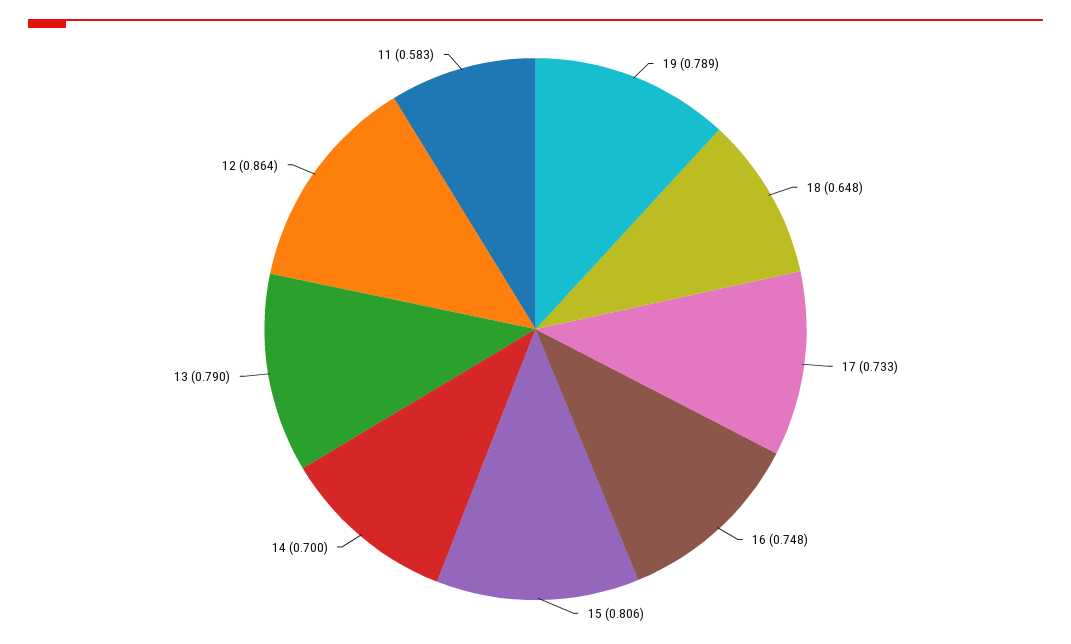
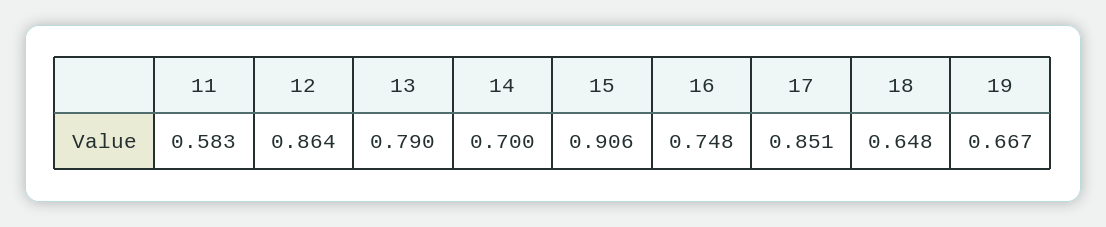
  {
-   "19": 0.789,
+   "19": 0.667,
    "18": 0.648,
-   "17": 0.733,
+   "17": 0.851,
    "16": 0.748,
-   "15": 0.806,
+   "15": 0.906,
    "14": 0.7,
    "13": 0.79,
    "12": 0.864,
    "11": 0.583
  }

